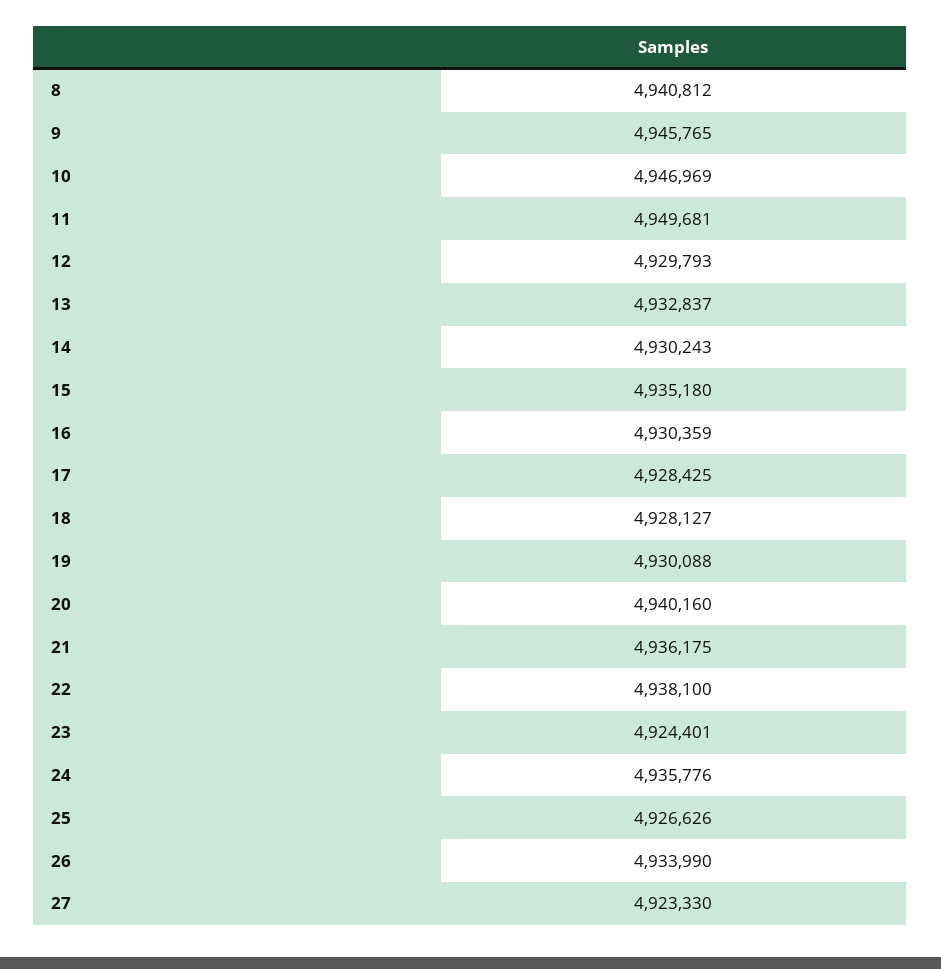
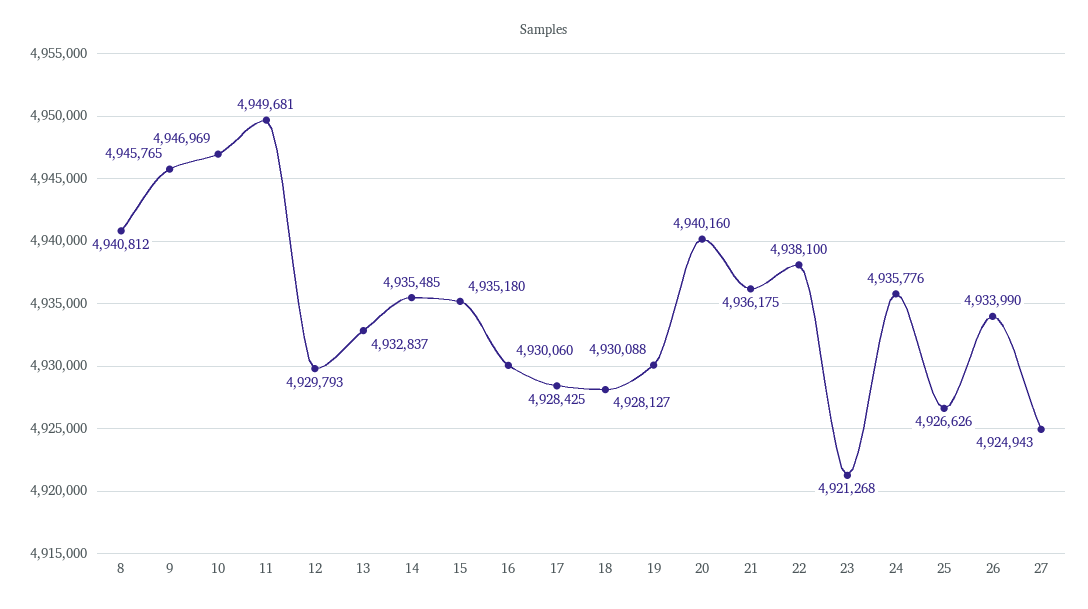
  {
    "8": 4940812,
    "9": 4945765,
    "10": 4946969,
    "11": 4949681,
    "12": 4929793,
    "13": 4932837,
-   "14": 4930243,
+   "14": 4935485,
    "15": 4935180,
-   "16": 4930359,
+   "16": 4930060,
    "17": 4928425,
    "18": 4928127,
    "19": 4930088,
    "20": 4940160,
    "21": 4936175,
    "22": 4938100,
-   "23": 4924401,
+   "23": 4921268,
    "24": 4935776,
    "25": 4926626,
    "26": 4933990,
-   "27": 4923330
+   "27": 4924943
  }

